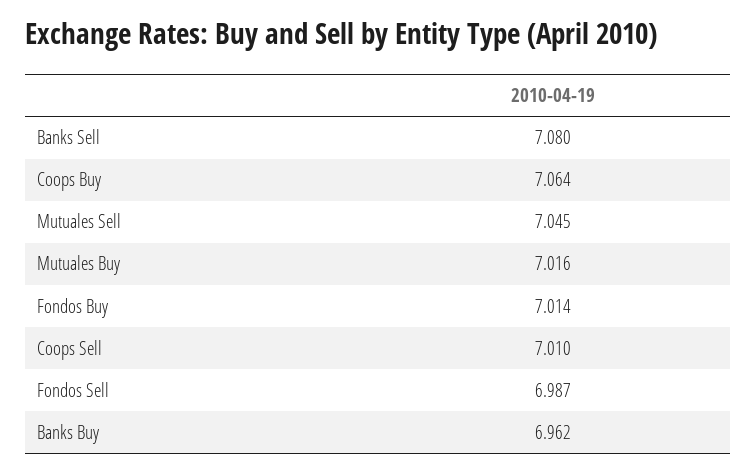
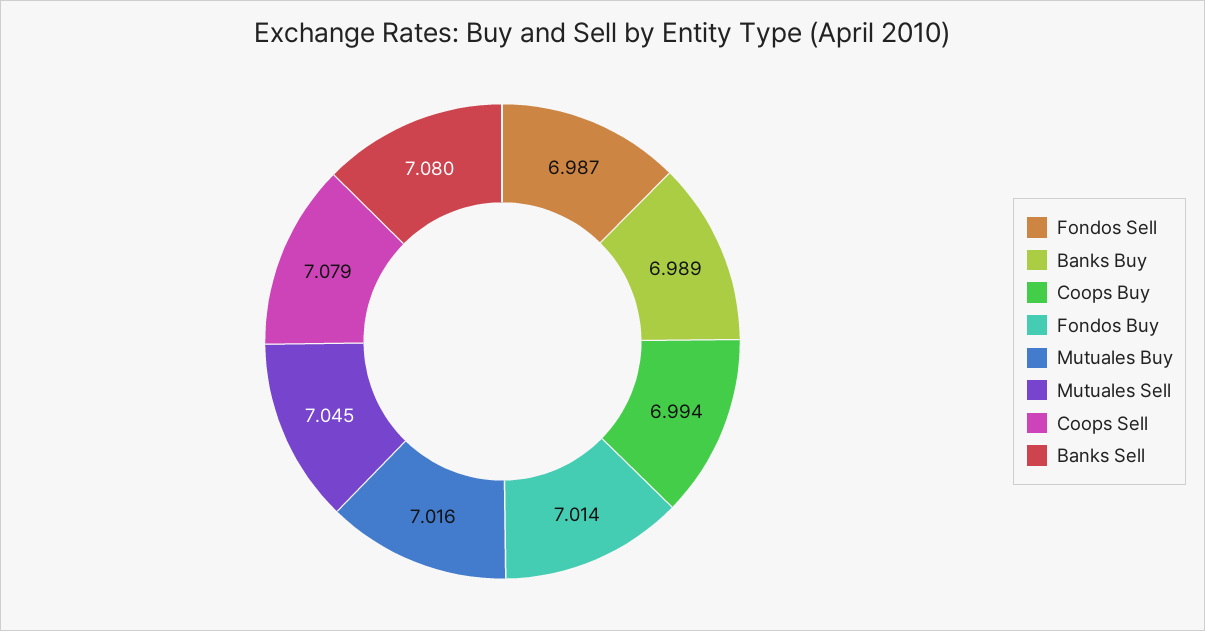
  {
    "Banks Sell": 7.08,
-   "Coops Buy": 7.064,
+   "Coops Buy": 6.994,
    "Mutuales Sell": 7.045,
    "Mutuales Buy": 7.016,
    "Fondos Buy": 7.014,
-   "Coops Sell": 7.01,
+   "Coops Sell": 7.079,
    "Fondos Sell": 6.987,
-   "Banks Buy": 6.962
+   "Banks Buy": 6.989
  }

